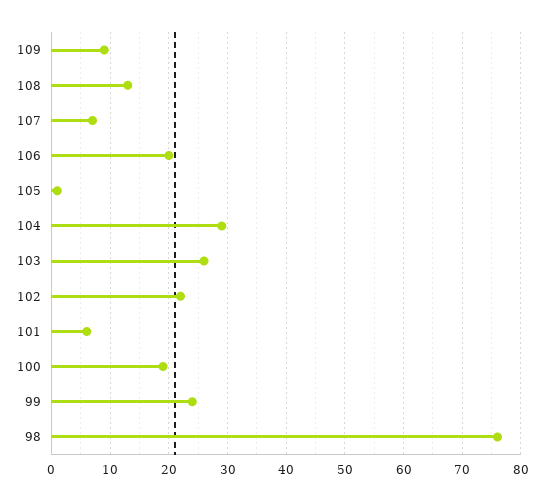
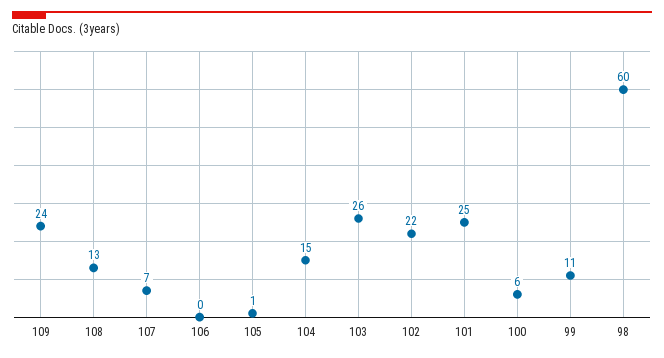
  {
-   "109": 10,
+   "109": 24,
    "108": 13,
    "107": 7,
-   "106": 20,
+   "106": 0,
    "105": 1,
-   "104": 30,
+   "104": 15,
    "103": 26,
    "102": 22,
-   "101": 5,
+   "101": 25,
-   "100": 20,
+   "100": 6,
-   "99": 25,
+   "99": 11,
-   "98": 75
+   "98": 60
  }

